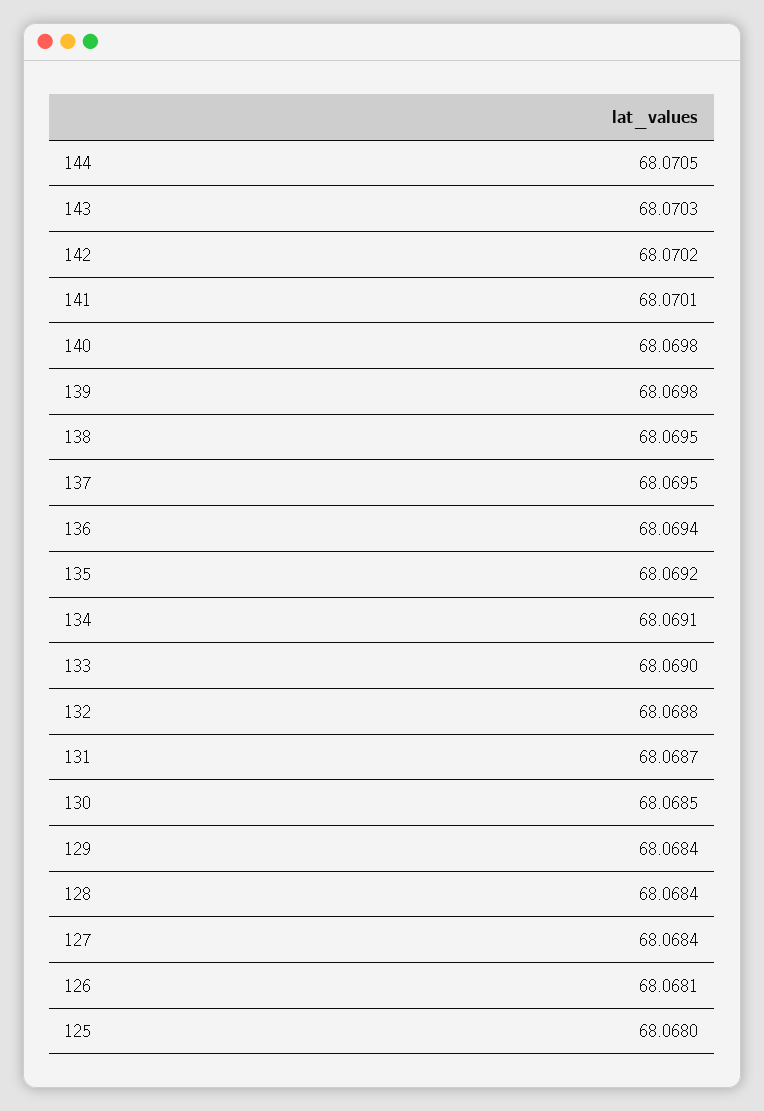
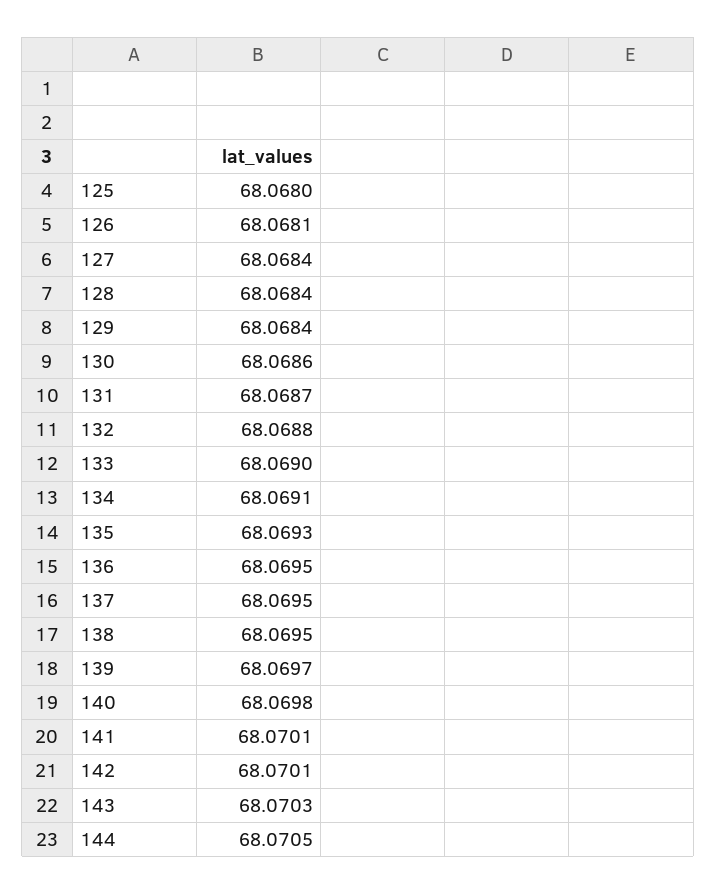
  {
    "144": 68.0705,
    "143": 68.0703,
-   "142": 68.0702,
+   "142": 68.0701,
    "141": 68.0701,
    "140": 68.0698,
-   "139": 68.0698,
+   "139": 68.0697,
    "138": 68.0695,
    "137": 68.0695,
-   "136": 68.0694,
+   "136": 68.0695,
-   "135": 68.0692,
+   "135": 68.0693,
    "134": 68.0691,
    "133": 68.069,
    "132": 68.0688,
    "131": 68.0687,
-   "130": 68.0685,
+   "130": 68.0686,
    "129": 68.0684,
    "128": 68.0684,
    "127": 68.0684,
    "126": 68.0681,
    "125": 68.068
  }

